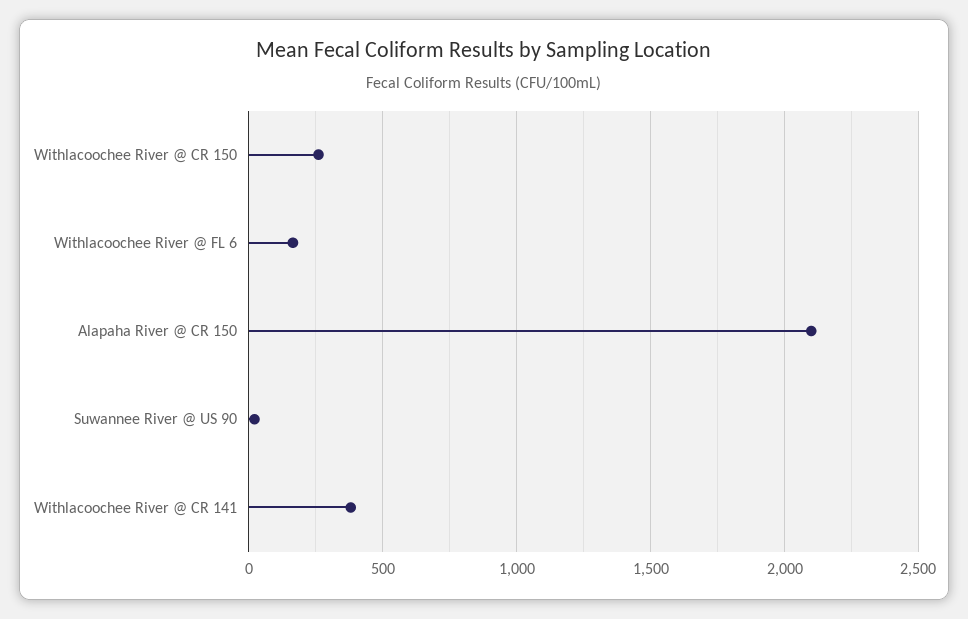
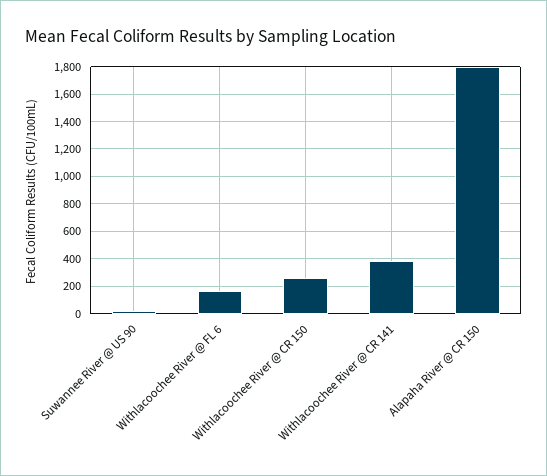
  {
    "Withlacoochee River @ CR 150": 250,
    "Withlacoochee River @ FL 6": 150,
-   "Alapaha River @ CR 150": 2100,
+   "Alapaha River @ CR 150": 1800,
    "Suwannee River @ US 90": 0,
    "Withlacoochee River @ CR 141": 400
  }

